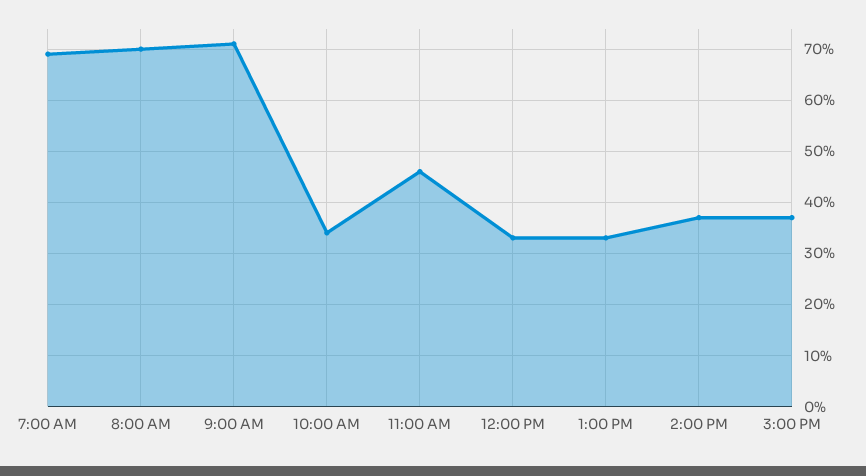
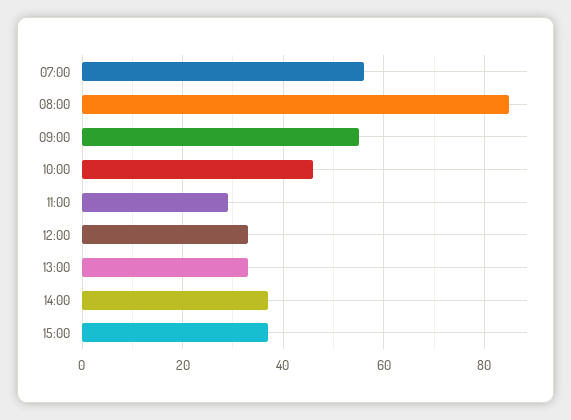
  {
-   "7:00 AM": 70,
+   "7:00 AM": 55,
-   "8:00 AM": 70,
+   "8:00 AM": 85,
-   "9:00 AM": 70,
+   "9:00 AM": 55,
-   "10:00 AM": 35,
+   "10:00 AM": 45,
-   "11:00 AM": 45,
+   "11:00 AM": 30,
    "12:00 PM": 35,
    "1:00 PM": 35,
    "2:00 PM": 35,
    "3:00 PM": 35
  }

